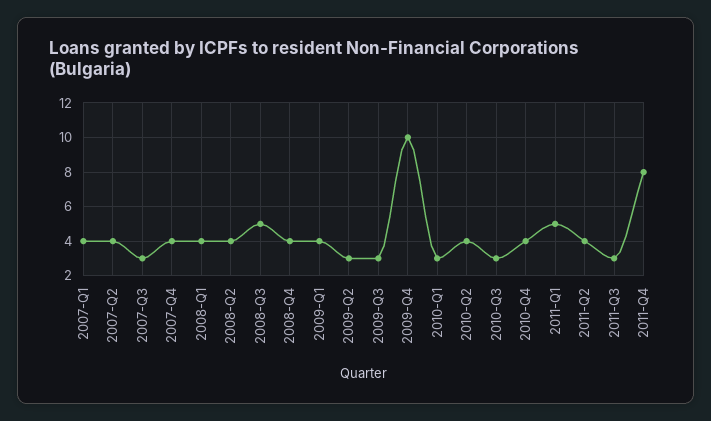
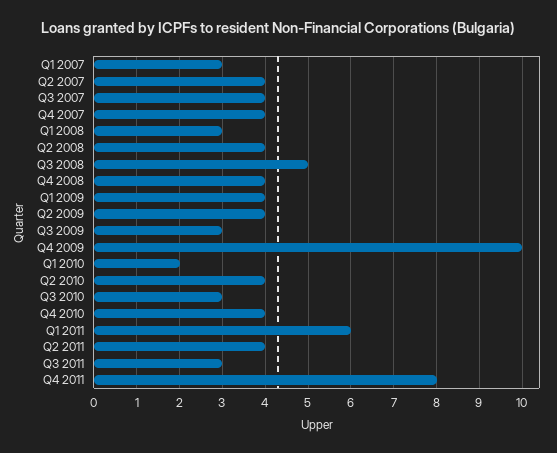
  {
-   "2007-Q1": 4,
+   "2007-Q1": 3,
    "2007-Q2": 4,
-   "2007-Q3": 3,
+   "2007-Q3": 4,
    "2007-Q4": 4,
-   "2008-Q1": 4,
+   "2008-Q1": 3,
    "2008-Q2": 4,
    "2008-Q3": 5,
    "2008-Q4": 4,
    "2009-Q1": 4,
-   "2009-Q2": 3,
+   "2009-Q2": 4,
    "2009-Q3": 3,
    "2009-Q4": 10,
-   "2010-Q1": 3,
+   "2010-Q1": 2,
    "2010-Q2": 4,
    "2010-Q3": 3,
    "2010-Q4": 4,
-   "2011-Q1": 5,
+   "2011-Q1": 6,
    "2011-Q2": 4,
    "2011-Q3": 3,
    "2011-Q4": 8
  }

